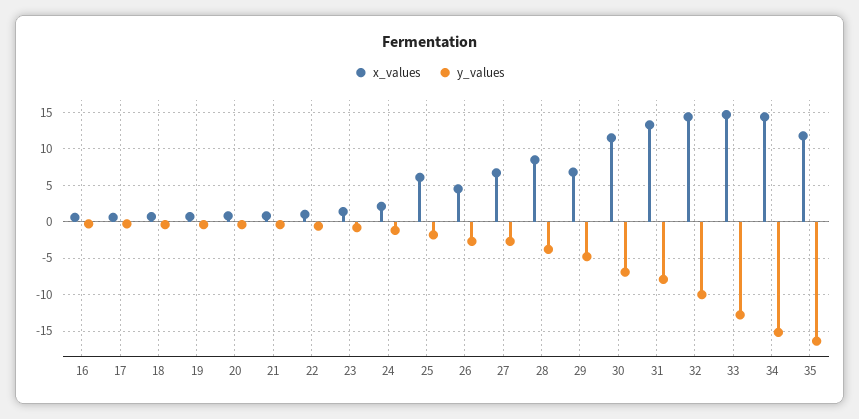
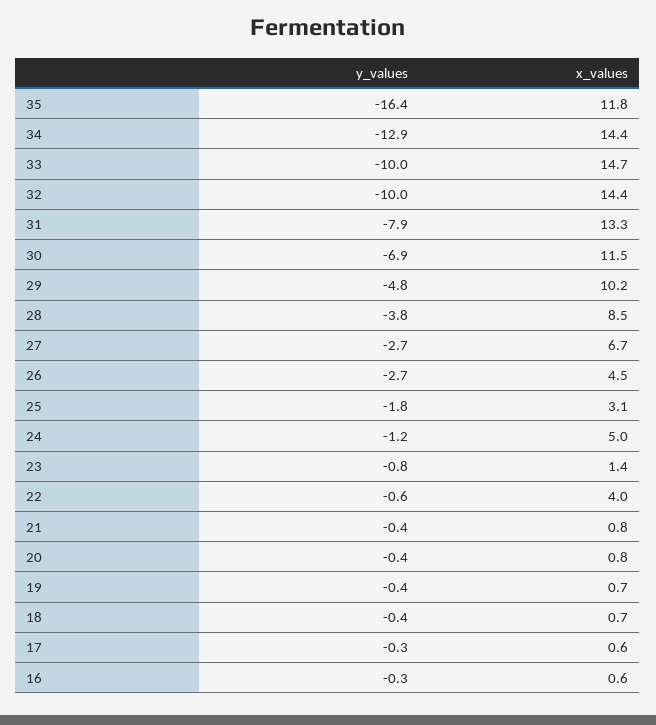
  {
    "x_values": {
      "16": 0.6,
      "17": 0.6,
      "18": 0.7,
      "19": 0.7,
      "20": 0.8,
      "21": 0.8,
-     "22": 1,
+     "22": 4,
      "23": 1.4,
-     "24": 2,
+     "24": 5,
-     "25": 6,
+     "25": 3.1,
      "26": 4.5,
      "27": 6.7,
      "28": 8.5,
-     "29": 7,
+     "29": 10.2,
      "30": 11.5,
      "31": 13.3,
      "32": 14.4,
      "33": 14.7,
      "34": 14.4,
      "35": 11.8
    },
    "y_values": {
      "16": -0.3,
      "17": -0.3,
      "18": -0.4,
      "19": -0.4,
      "20": -0.4,
      "21": -0.4,
      "22": -0.6,
      "23": -0.8,
      "24": -1.2,
      "25": -1.8,
      "26": -2.7,
      "27": -2.7,
      "28": -3.8,
      "29": -4.8,
      "30": -6.9,
      "31": -7.9,
      "32": -10,
-     "33": -13,
+     "33": -10,
-     "34": -15,
+     "34": -12.9,
      "35": -16.4
    }
  }

